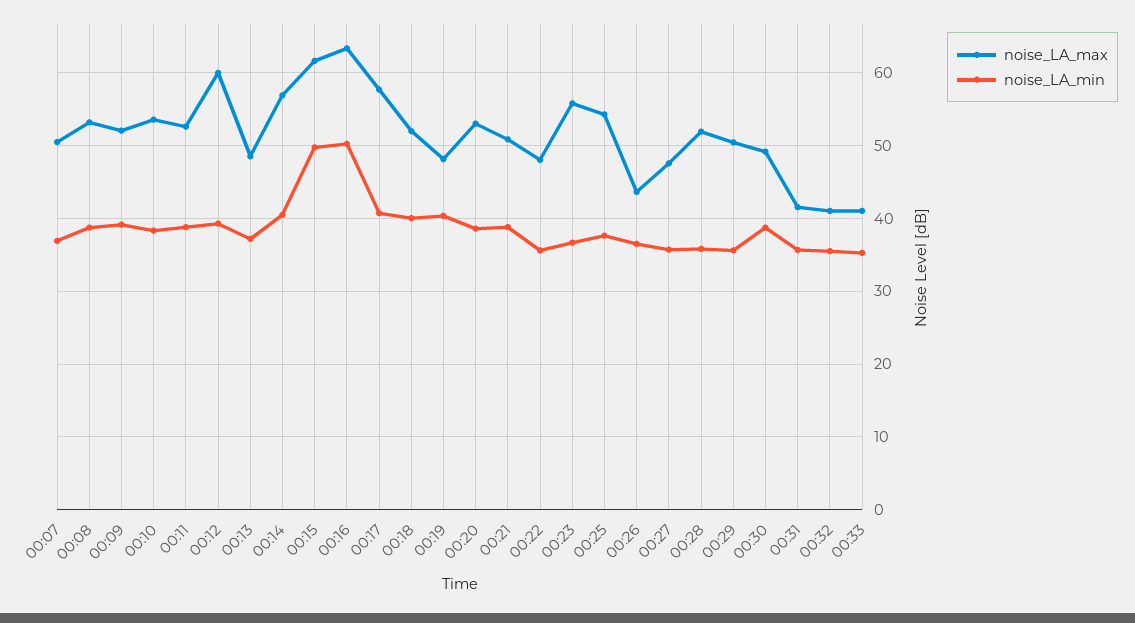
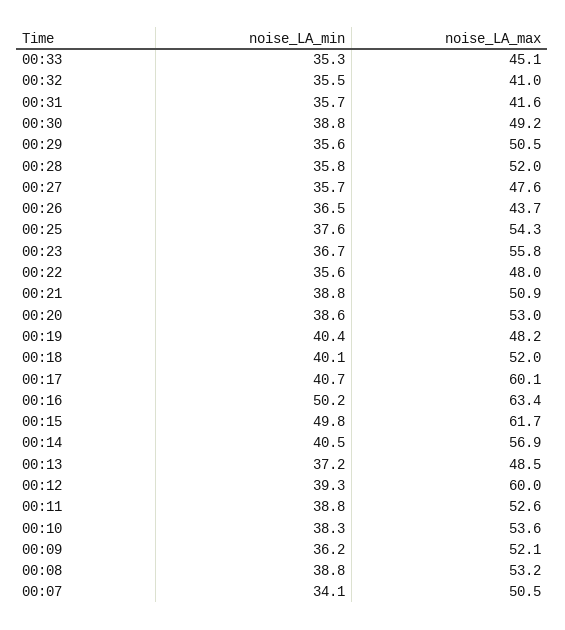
  {
    "noise_LA_max": {
      "00:07": 50.5,
      "00:08": 53.2,
      "00:09": 52.1,
      "00:10": 53.6,
      "00:11": 52.6,
      "00:12": 60,
      "00:13": 48.5,
      "00:14": 56.9,
      "00:15": 61.7,
      "00:16": 63.4,
-     "00:17": 58,
+     "00:17": 60.1,
      "00:18": 52,
      "00:19": 48.2,
      "00:20": 53,
      "00:21": 50.9,
      "00:22": 48,
      "00:23": 55.8,
      "00:25": 54.3,
      "00:26": 43.7,
      "00:27": 47.6,
      "00:28": 52,
      "00:29": 50.5,
      "00:30": 49.2,
      "00:31": 41.6,
      "00:32": 41,
-     "00:33": 41
+     "00:33": 45.1
    },
    "noise_LA_min": {
-     "00:07": 37,
+     "00:07": 34.1,
      "00:08": 38.8,
-     "00:09": 39,
+     "00:09": 36.2,
      "00:10": 38.3,
      "00:11": 38.8,
      "00:12": 39.3,
      "00:13": 37.2,
      "00:14": 40.5,
      "00:15": 49.8,
      "00:16": 50.2,
      "00:17": 40.7,
      "00:18": 40.1,
      "00:19": 40.4,
      "00:20": 38.6,
      "00:21": 38.8,
      "00:22": 35.6,
      "00:23": 36.7,
      "00:25": 37.6,
      "00:26": 36.5,
      "00:27": 35.7,
      "00:28": 35.8,
      "00:29": 35.6,
      "00:30": 38.8,
      "00:31": 35.7,
      "00:32": 35.5,
      "00:33": 35.3
    }
  }

